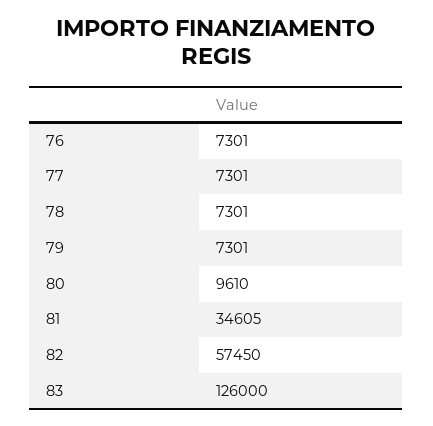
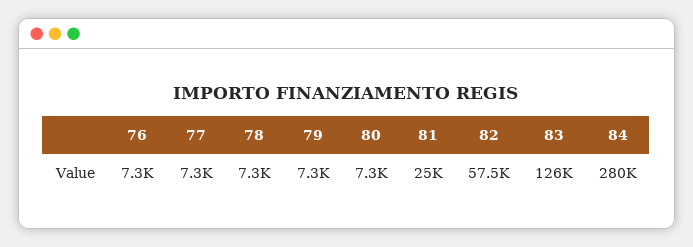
  {
    "76": 7301,
    "77": 7301,
    "78": 7301,
    "79": 7301,
-   "80": 9610,
+   "80": 7300,
-   "81": 34605,
+   "81": 25000,
    "82": 57450,
-   "83": 126000
+   "83": 126000,
+   "84": 280000
  }

